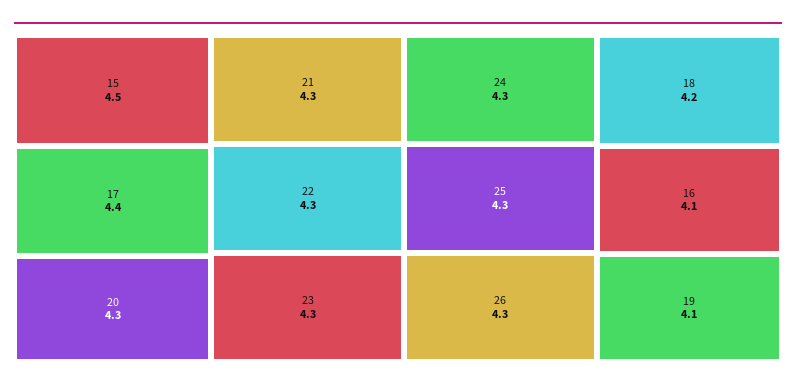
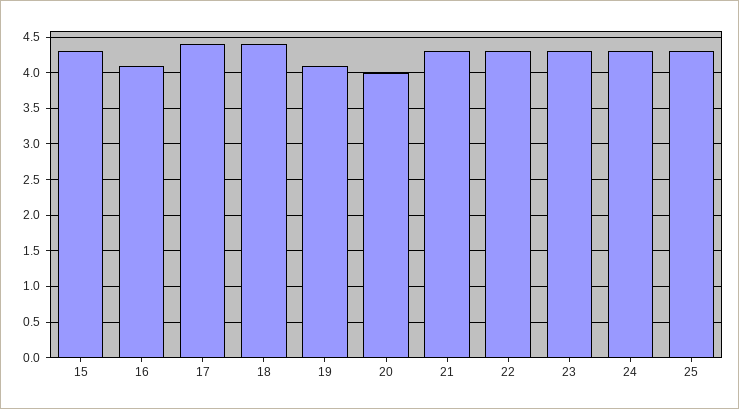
  {
-   "15": 4.5,
+   "15": 4.3,
    "17": 4.4,
-   "20": 4.3,
+   "20": 4,
    "21": 4.3,
    "22": 4.3,
    "23": 4.3,
    "24": 4.3,
    "25": 4.3,
-   "26": 4.3,
-   "18": 4.2,
+   "18": 4.4,
    "16": 4.1,
    "19": 4.1
  }

